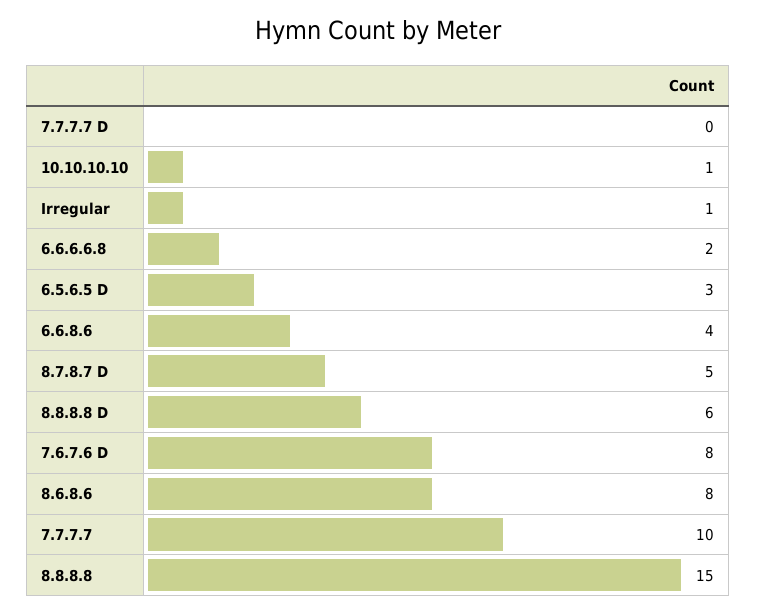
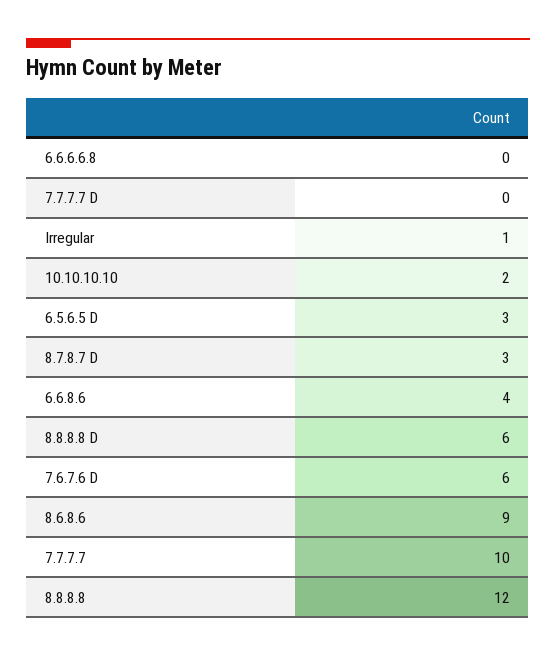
  {
    "7.7.7.7 D": 0,
-   "10.10.10.10": 1,
+   "10.10.10.10": 2,
    "Irregular": 1,
-   "6.6.6.6.8": 2,
+   "6.6.6.6.8": 0,
    "6.5.6.5 D": 3,
    "6.6.8.6": 4,
-   "8.7.8.7 D": 5,
+   "8.7.8.7 D": 3,
    "8.8.8.8 D": 6,
-   "7.6.7.6 D": 8,
+   "7.6.7.6 D": 6,
-   "8.6.8.6": 8,
+   "8.6.8.6": 9,
    "7.7.7.7": 10,
-   "8.8.8.8": 15
+   "8.8.8.8": 12
  }

